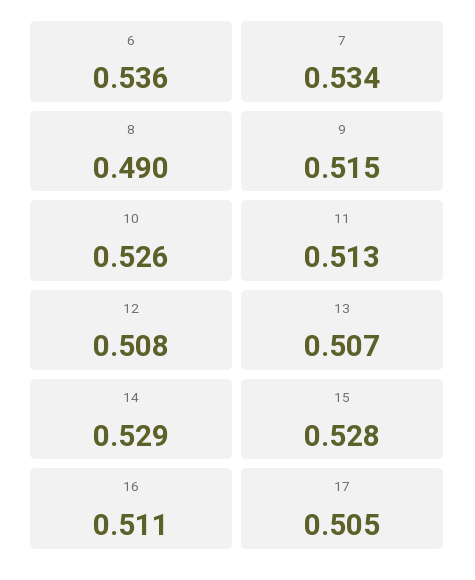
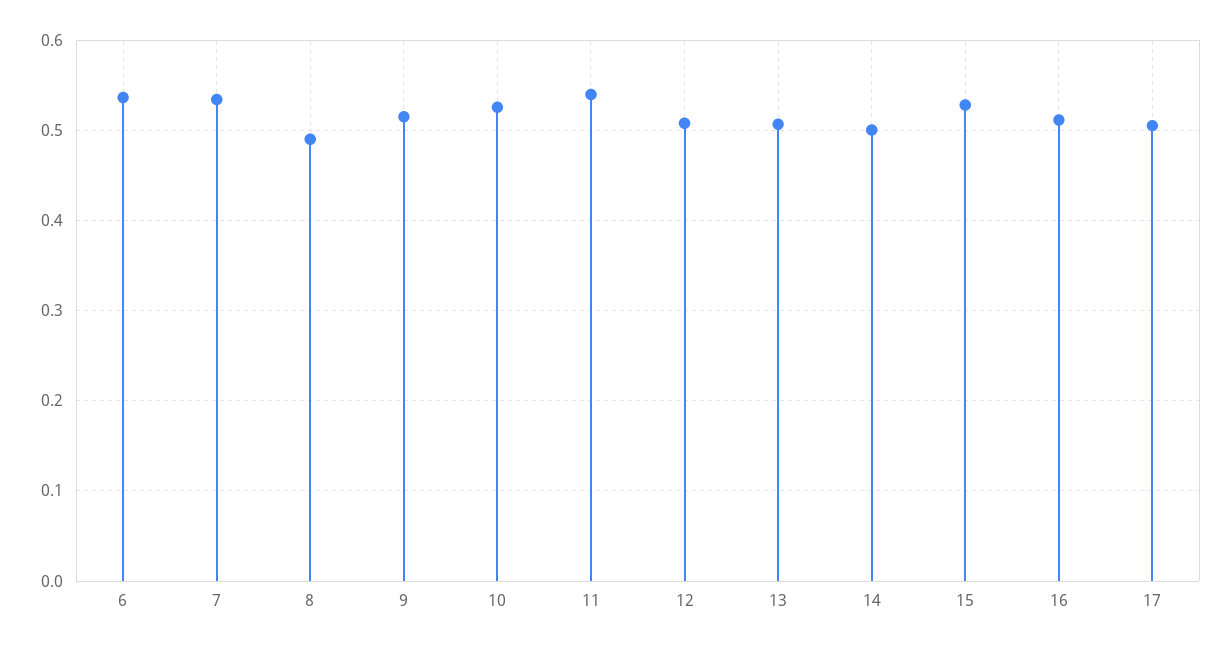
  {
    "6": 0.536,
    "7": 0.534,
    "8": 0.49,
    "9": 0.515,
    "10": 0.526,
-   "11": 0.513,
+   "11": 0.54,
    "12": 0.508,
    "13": 0.507,
-   "14": 0.529,
+   "14": 0.5,
    "15": 0.528,
    "16": 0.511,
    "17": 0.505
  }

